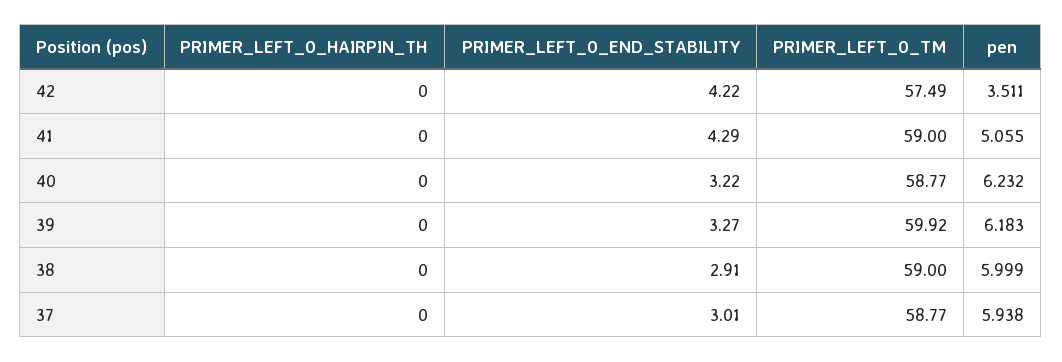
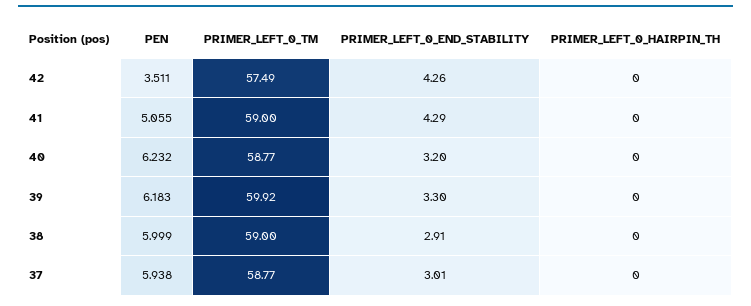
  {
    "PRIMER_LEFT_0_HAIRPIN_TH": {
      "42": 0,
      "41": 0,
      "40": 0,
      "39": 0,
      "38": 0,
      "37": 0
    },
    "PRIMER_LEFT_0_END_STABILITY": {
-     "42": 4.22,
+     "42": 4.26,
      "41": 4.29,
-     "40": 3.22,
+     "40": 3.2,
-     "39": 3.27,
+     "39": 3.3,
      "38": 2.91,
      "37": 3.01
    },
    "PRIMER_LEFT_0_TM": {
      "42": 57.49,
      "41": 59,
      "40": 58.77,
      "39": 59.92,
      "38": 59,
      "37": 58.77
    },
    "pen": {
      "42": 3.511,
      "41": 5.055,
      "40": 6.232,
      "39": 6.183,
      "38": 5.999,
      "37": 5.938
    }
  }

